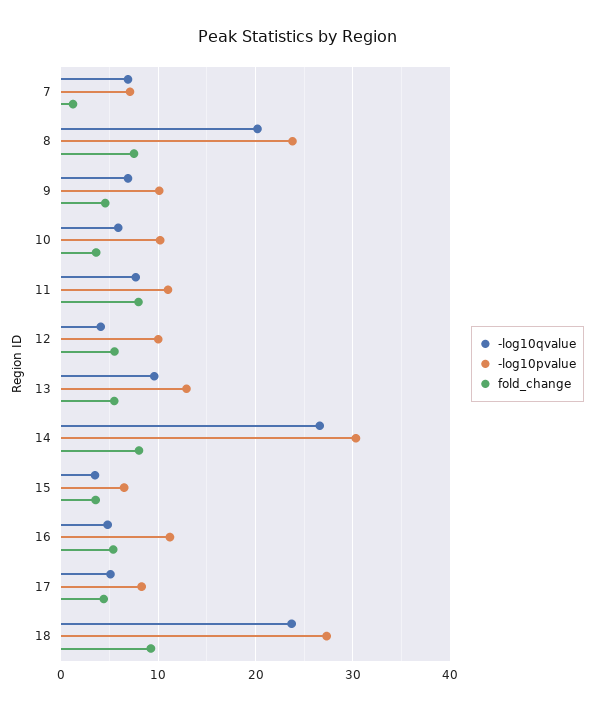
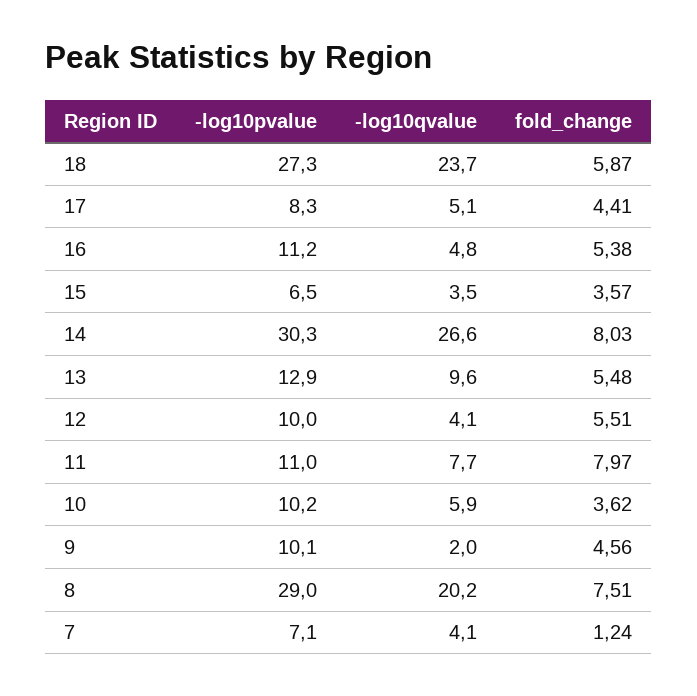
  {
    "-log10qvalue": {
-     "7": 7,
+     "7": 4.1,
      "8": 20.2,
-     "9": 7,
+     "9": 2,
      "10": 5.9,
      "11": 7.7,
      "12": 4.1,
      "13": 9.6,
      "14": 26.6,
      "15": 3.5,
      "16": 4.8,
      "17": 5.1,
      "18": 23.7
    },
    "-log10pvalue": {
      "7": 7.1,
-     "8": 24,
+     "8": 29,
      "9": 10.1,
      "10": 10.2,
      "11": 11,
      "12": 10,
      "13": 12.9,
      "14": 30.3,
      "15": 6.5,
      "16": 11.2,
      "17": 8.3,
      "18": 27.3
    },
    "fold_change": {
      "7": 1.24,
      "8": 7.51,
      "9": 4.56,
      "10": 3.62,
      "11": 7.97,
      "12": 5.51,
      "13": 5.48,
      "14": 8.03,
      "15": 3.57,
      "16": 5.38,
      "17": 4.41,
-     "18": 9
+     "18": 5.87
    }
  }

